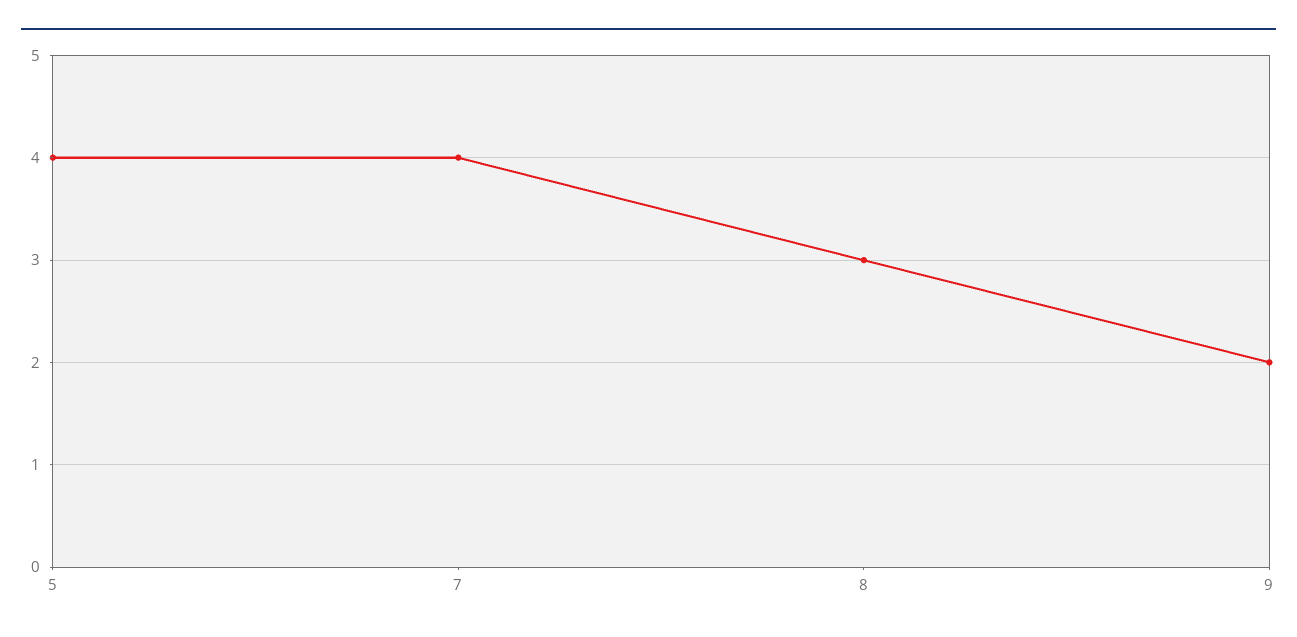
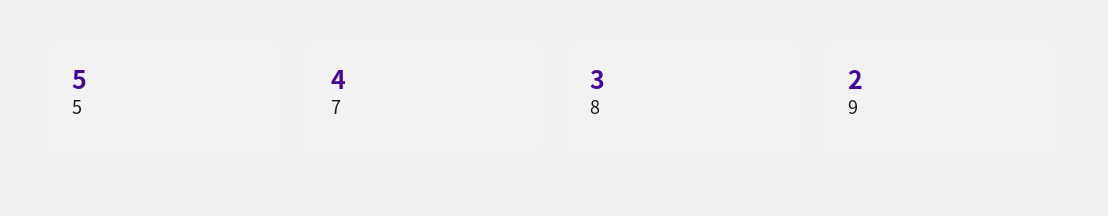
  {
-   "5": 4,
+   "5": 5,
    "7": 4,
    "8": 3,
    "9": 2
  }

